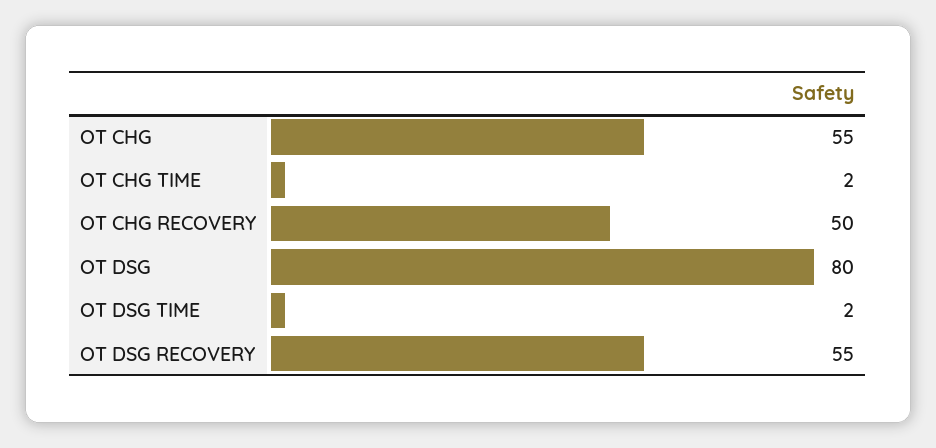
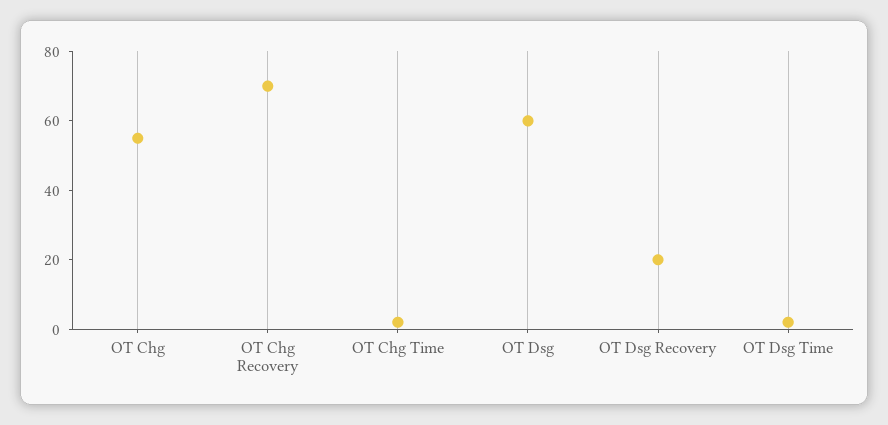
  {
    "OT CHG": 55,
    "OT CHG TIME": 2,
-   "OT CHG RECOVERY": 50,
+   "OT CHG RECOVERY": 70,
-   "OT DSG": 80,
+   "OT DSG": 60,
    "OT DSG TIME": 2,
-   "OT DSG RECOVERY": 55
+   "OT DSG RECOVERY": 20
  }

